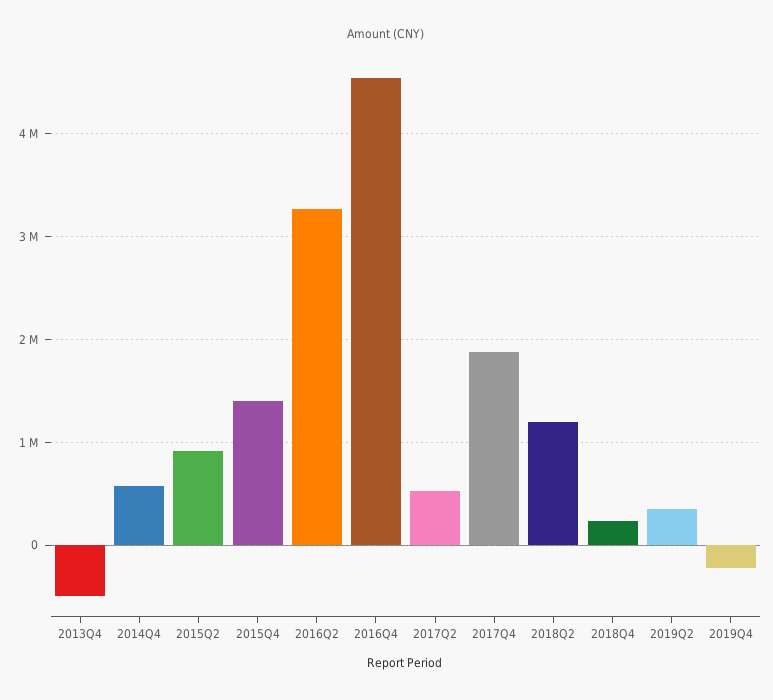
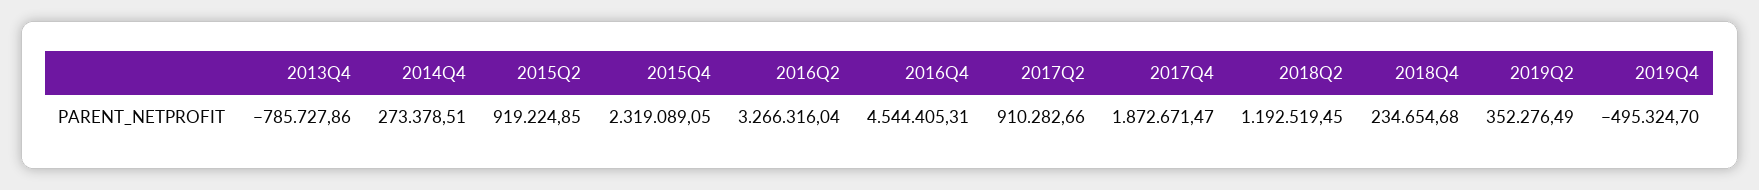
  {
-   "2013Q4": -500000,
+   "2013Q4": -785727.86,
-   "2014Q4": 600000,
+   "2014Q4": 273378.51,
    "2015Q2": 919224.85,
-   "2015Q4": 1400000,
+   "2015Q4": 2319089.05,
    "2016Q2": 3266316.04,
    "2016Q4": 4544405.31,
-   "2017Q2": 500000,
+   "2017Q2": 910282.66,
    "2017Q4": 1872671.47,
    "2018Q2": 1192519.45,
    "2018Q4": 234654.68,
    "2019Q2": 352276.49,
-   "2019Q4": -200000
+   "2019Q4": -495324.7
  }

